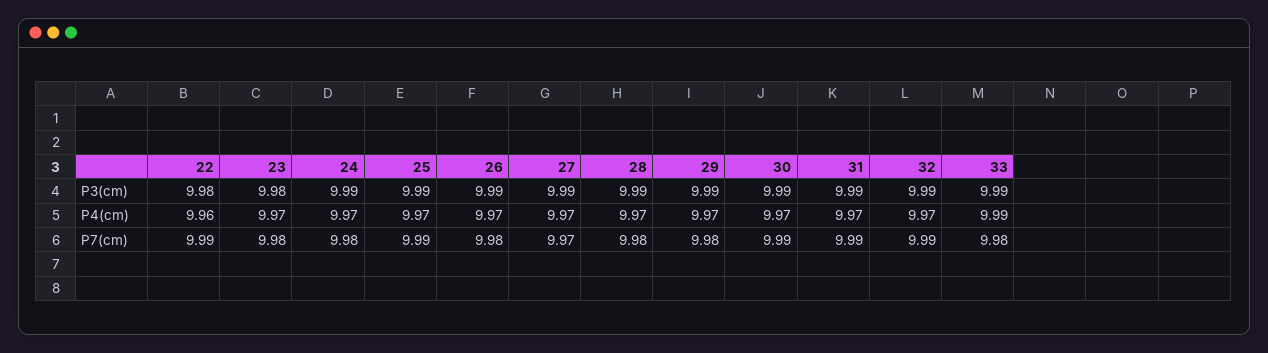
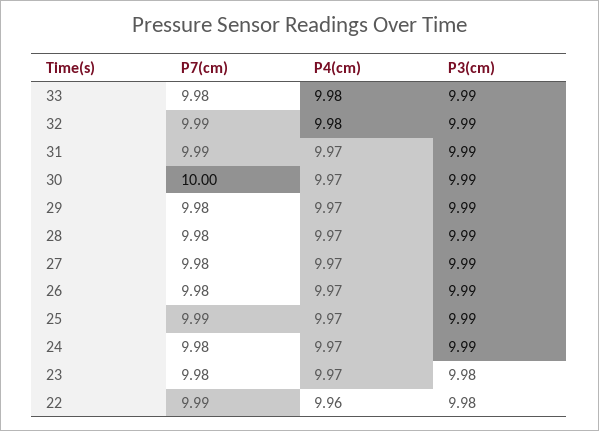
  {
    "22": {
      "P3(cm)": 9.98,
      "P4(cm)": 9.96,
      "P7(cm)": 9.99
    },
    "23": {
      "P3(cm)": 9.98,
      "P4(cm)": 9.97,
      "P7(cm)": 9.98
    },
    "24": {
      "P3(cm)": 9.99,
      "P4(cm)": 9.97,
      "P7(cm)": 9.98
    },
    "25": {
      "P3(cm)": 9.99,
      "P4(cm)": 9.97,
      "P7(cm)": 9.99
    },
    "26": {
      "P3(cm)": 9.99,
      "P4(cm)": 9.97,
      "P7(cm)": 9.98
    },
    "27": {
      "P3(cm)": 9.99,
      "P4(cm)": 9.97,
-     "P7(cm)": 9.97
+     "P7(cm)": 9.98
    },
    "28": {
      "P3(cm)": 9.99,
      "P4(cm)": 9.97,
      "P7(cm)": 9.98
    },
    "29": {
      "P3(cm)": 9.99,
      "P4(cm)": 9.97,
      "P7(cm)": 9.98
    },
    "30": {
      "P3(cm)": 9.99,
      "P4(cm)": 9.97,
-     "P7(cm)": 9.99
+     "P7(cm)": 10
    },
    "31": {
      "P3(cm)": 9.99,
      "P4(cm)": 9.97,
      "P7(cm)": 9.99
    },
    "32": {
      "P3(cm)": 9.99,
-     "P4(cm)": 9.97,
+     "P4(cm)": 9.98,
      "P7(cm)": 9.99
    },
    "33": {
      "P3(cm)": 9.99,
-     "P4(cm)": 9.99,
+     "P4(cm)": 9.98,
      "P7(cm)": 9.98
    }
  }

